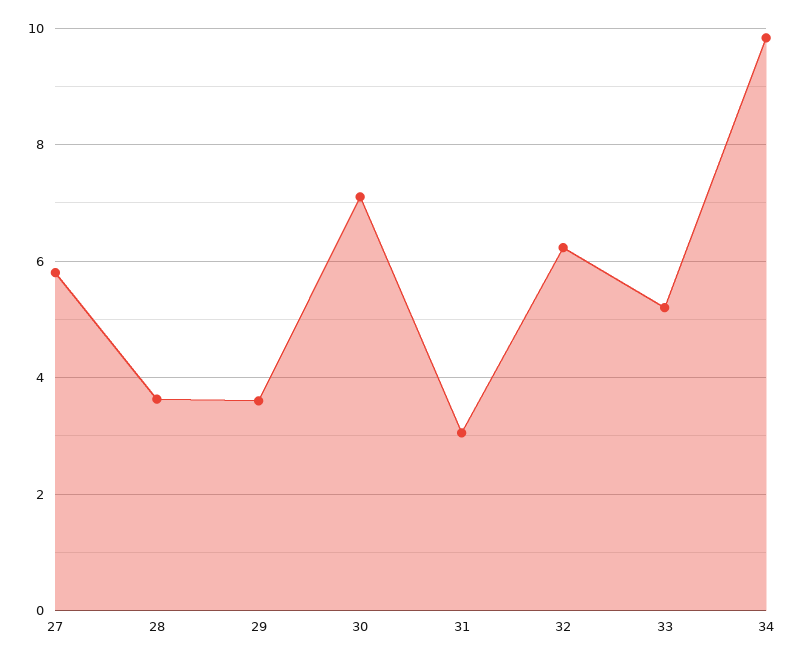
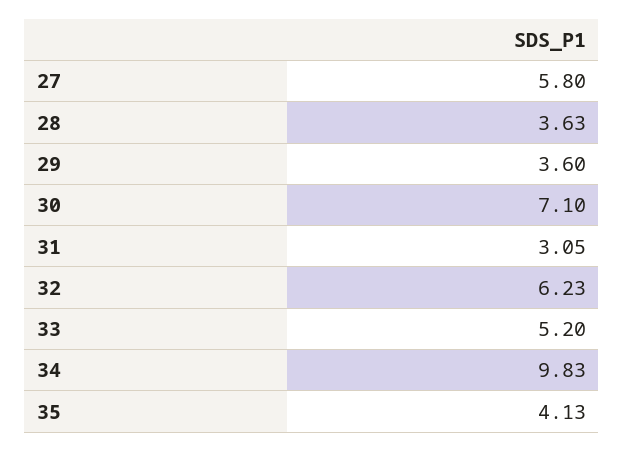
  {
    "27": 5.8,
    "28": 3.63,
    "29": 3.6,
    "30": 7.1,
    "31": 3.05,
    "32": 6.23,
    "33": 5.2,
-   "34": 9.83
+   "34": 9.83,
+   "35": 4.13
  }

